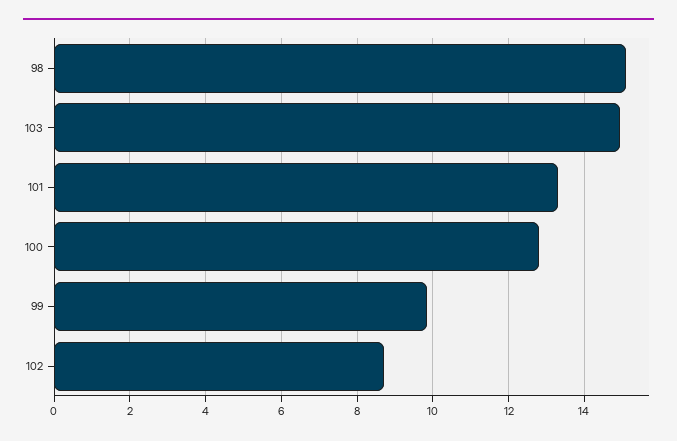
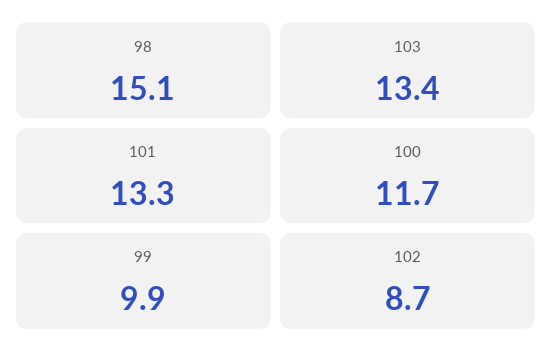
  {
    "98": 15.1,
-   "103": 15,
+   "103": 13.4,
    "101": 13.3,
-   "100": 12.8,
+   "100": 11.7,
    "99": 9.9,
    "102": 8.7
  }

